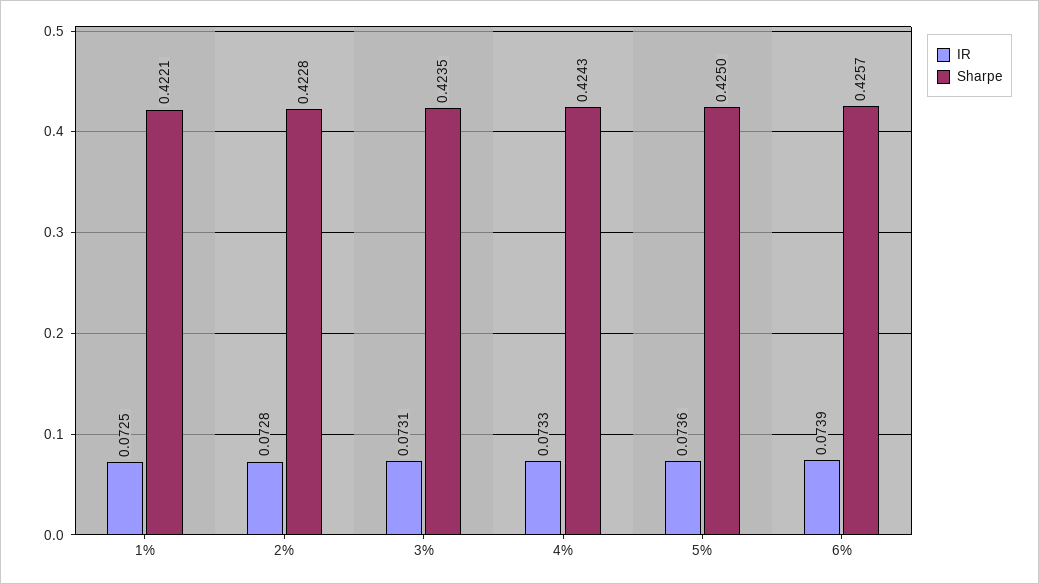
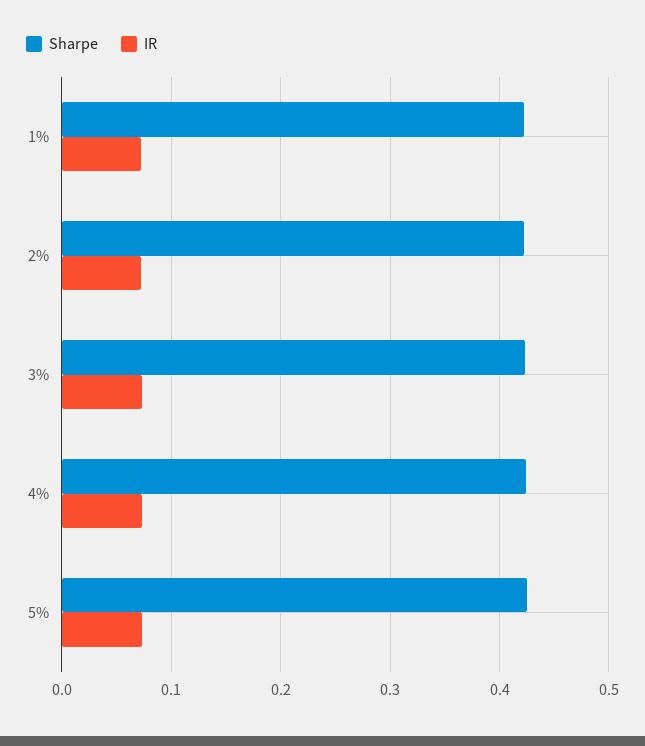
  {
    "IR": {
      "1%": 0.0725,
      "2%": 0.0728,
      "3%": 0.0731,
      "4%": 0.0733,
-     "5%": 0.0736,
+     "5%": 0.0736
-     "6%": 0.0739
    },
    "Sharpe": {
      "1%": 0.4221,
      "2%": 0.4228,
      "3%": 0.4235,
      "4%": 0.4243,
-     "5%": 0.425,
+     "5%": 0.425
-     "6%": 0.4257
    }
  }

